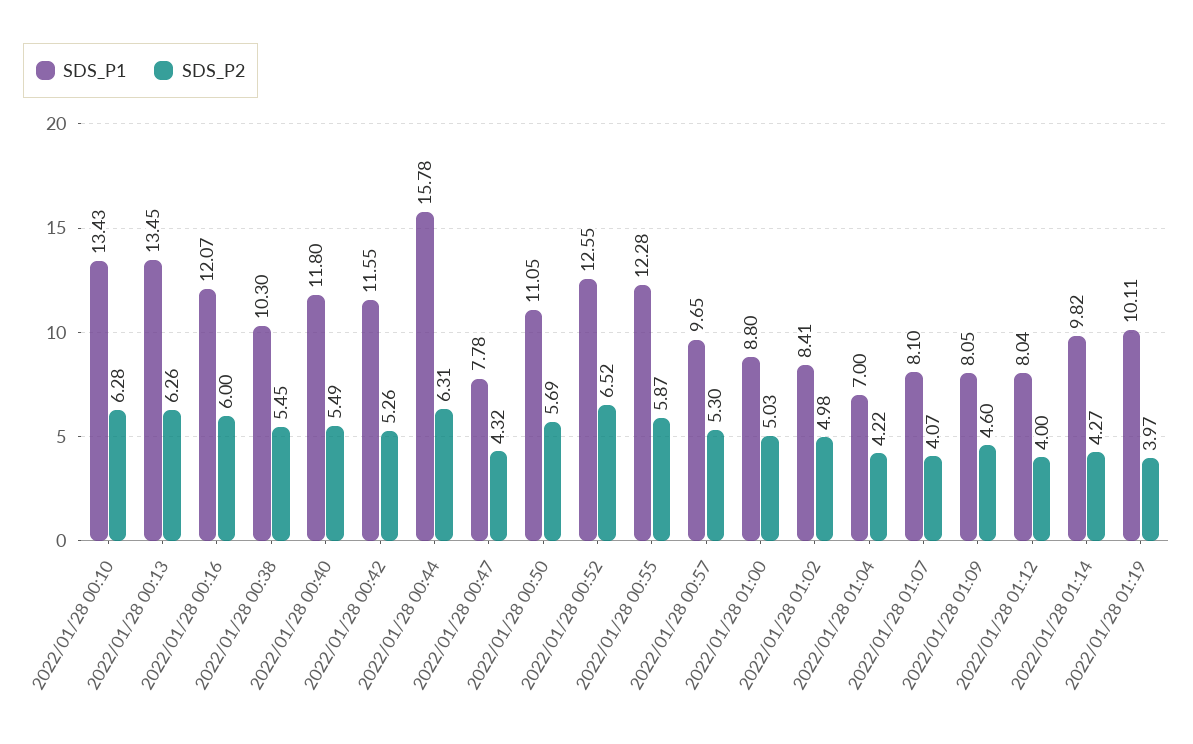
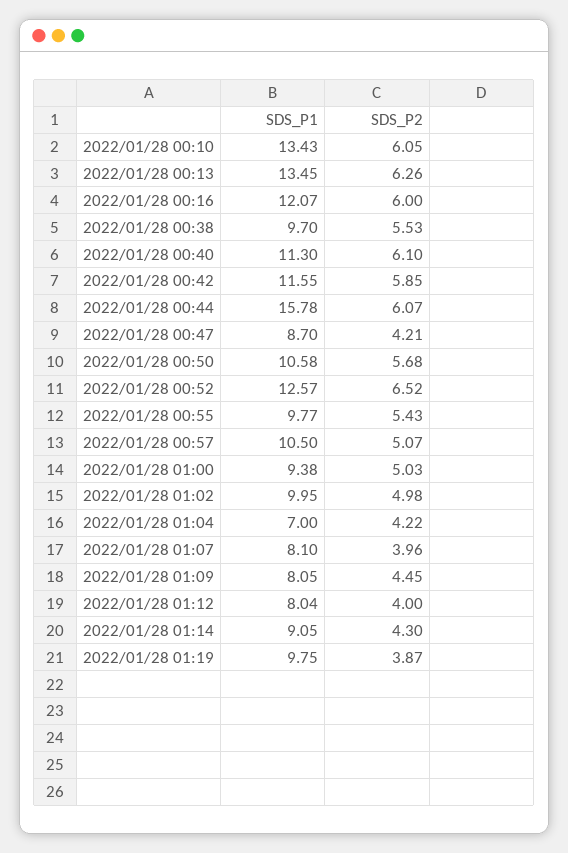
  {
    "SDS_P1": {
      "2022/01/28 00:10": 13.43,
      "2022/01/28 00:13": 13.45,
      "2022/01/28 00:16": 12.07,
-     "2022/01/28 00:38": 10.3,
+     "2022/01/28 00:38": 9.7,
-     "2022/01/28 00:40": 11.8,
+     "2022/01/28 00:40": 11.3,
      "2022/01/28 00:42": 11.55,
      "2022/01/28 00:44": 15.78,
-     "2022/01/28 00:47": 7.78,
+     "2022/01/28 00:47": 8.7,
-     "2022/01/28 00:50": 11.05,
+     "2022/01/28 00:50": 10.58,
-     "2022/01/28 00:52": 12.55,
+     "2022/01/28 00:52": 12.57,
-     "2022/01/28 00:55": 12.28,
+     "2022/01/28 00:55": 9.77,
-     "2022/01/28 00:57": 9.65,
+     "2022/01/28 00:57": 10.5,
-     "2022/01/28 01:00": 8.8,
+     "2022/01/28 01:00": 9.38,
-     "2022/01/28 01:02": 8.41,
+     "2022/01/28 01:02": 9.95,
      "2022/01/28 01:04": 7,
      "2022/01/28 01:07": 8.1,
      "2022/01/28 01:09": 8.05,
      "2022/01/28 01:12": 8.04,
-     "2022/01/28 01:14": 9.82,
+     "2022/01/28 01:14": 9.05,
-     "2022/01/28 01:19": 10.11
+     "2022/01/28 01:19": 9.75
    },
    "SDS_P2": {
-     "2022/01/28 00:10": 6.28,
+     "2022/01/28 00:10": 6.05,
      "2022/01/28 00:13": 6.26,
      "2022/01/28 00:16": 6,
-     "2022/01/28 00:38": 5.45,
+     "2022/01/28 00:38": 5.53,
-     "2022/01/28 00:40": 5.49,
+     "2022/01/28 00:40": 6.1,
-     "2022/01/28 00:42": 5.26,
+     "2022/01/28 00:42": 5.85,
-     "2022/01/28 00:44": 6.31,
+     "2022/01/28 00:44": 6.07,
-     "2022/01/28 00:47": 4.32,
+     "2022/01/28 00:47": 4.21,
-     "2022/01/28 00:50": 5.69,
+     "2022/01/28 00:50": 5.68,
      "2022/01/28 00:52": 6.52,
-     "2022/01/28 00:55": 5.87,
+     "2022/01/28 00:55": 5.43,
-     "2022/01/28 00:57": 5.3,
+     "2022/01/28 00:57": 5.07,
      "2022/01/28 01:00": 5.03,
      "2022/01/28 01:02": 4.98,
      "2022/01/28 01:04": 4.22,
-     "2022/01/28 01:07": 4.07,
+     "2022/01/28 01:07": 3.96,
-     "2022/01/28 01:09": 4.6,
+     "2022/01/28 01:09": 4.45,
      "2022/01/28 01:12": 4,
-     "2022/01/28 01:14": 4.27,
+     "2022/01/28 01:14": 4.3,
-     "2022/01/28 01:19": 3.97
+     "2022/01/28 01:19": 3.87
    }
  }

